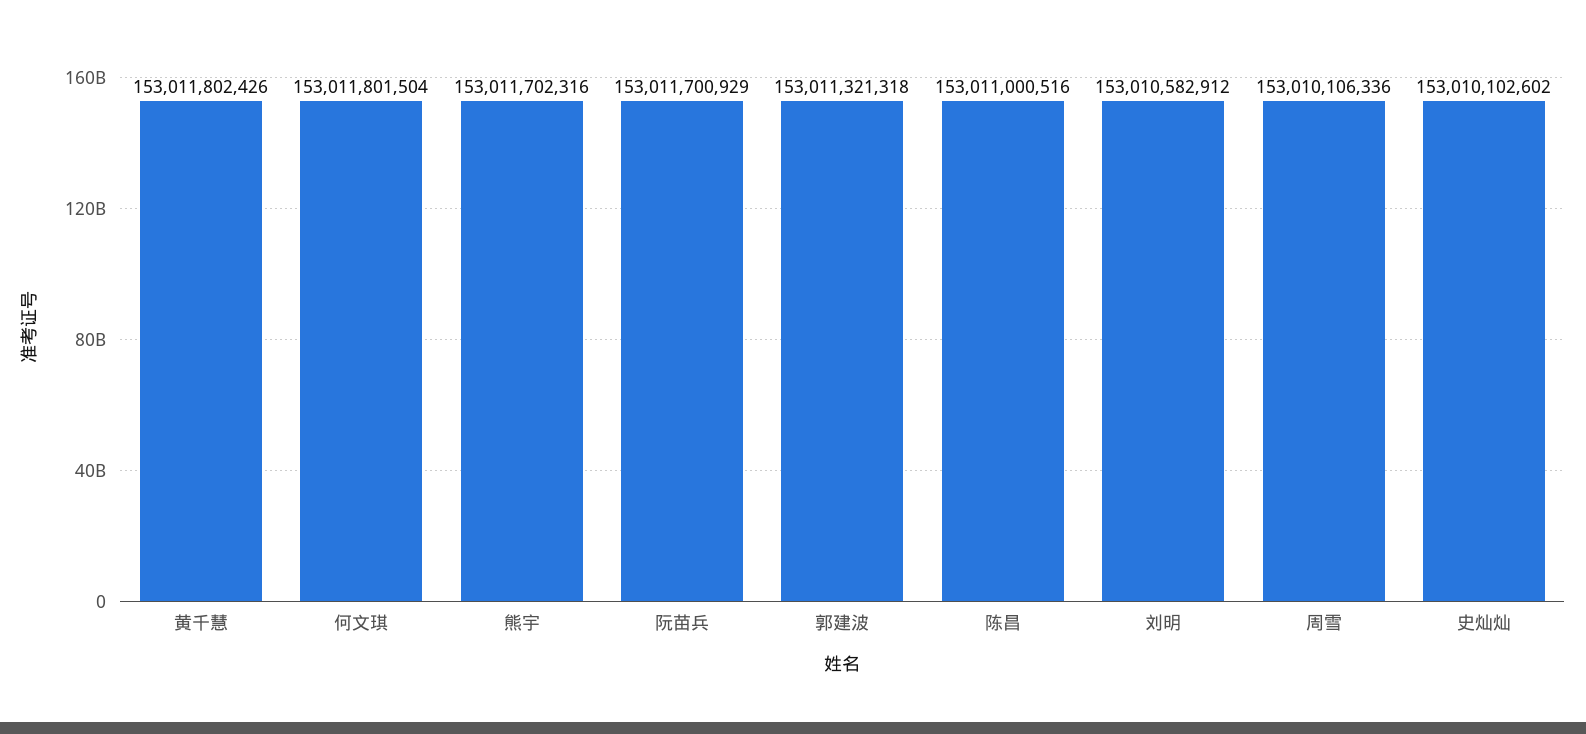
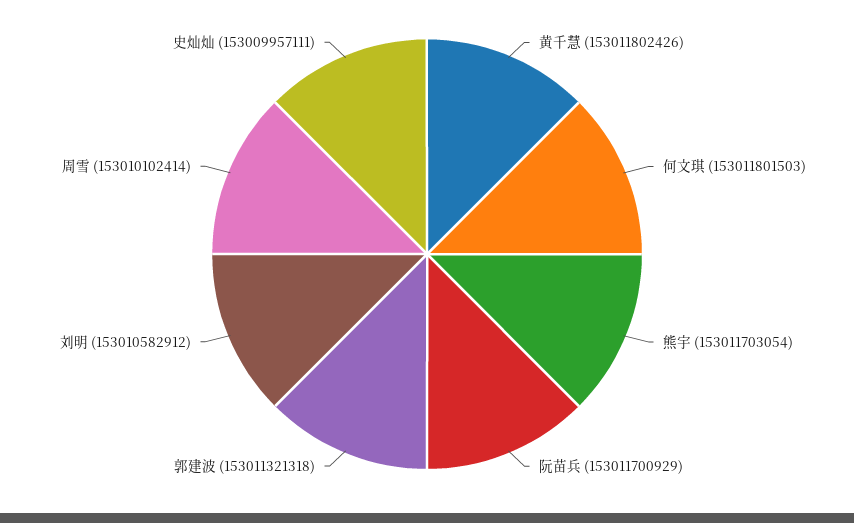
  {
    "黄千慧": 153011802426,
-   "何文琪": 153011801504,
+   "何文琪": 153011801503,
-   "熊宇": 153011702316,
+   "熊宇": 153011703054,
    "阮苗兵": 153011700929,
    "郭建波": 153011321318,
-   "陈昌": 153011000516,
    "刘明": 153010582912,
-   "周雪": 153010106336,
+   "周雪": 153010102414,
-   "史灿灿": 153010102602
+   "史灿灿": 153009957111
  }

